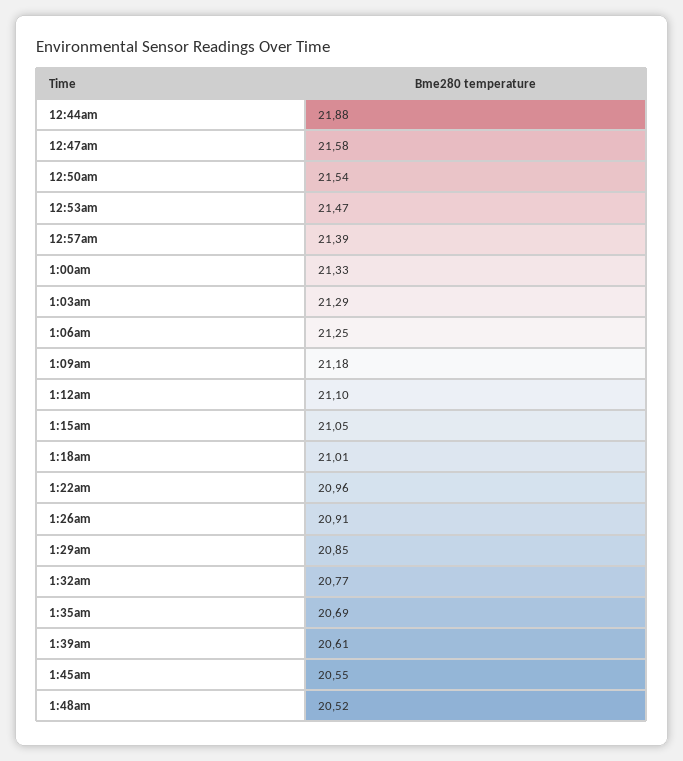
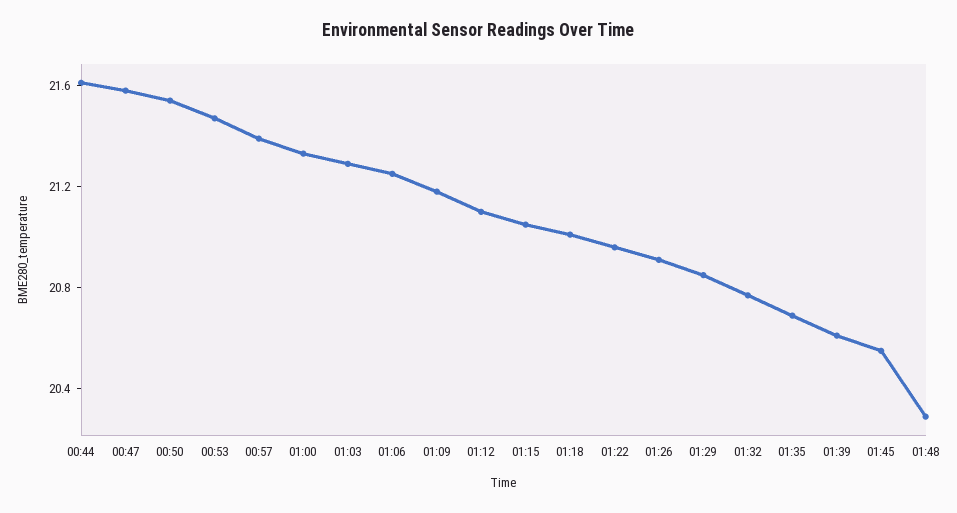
  {
-   "12:44am": 21.88,
+   "12:44am": 21.6,
    "12:47am": 21.58,
    "12:50am": 21.54,
    "12:53am": 21.47,
    "12:57am": 21.39,
    "1:00am": 21.33,
    "1:03am": 21.29,
    "1:06am": 21.25,
    "1:09am": 21.18,
    "1:12am": 21.1,
    "1:15am": 21.05,
    "1:18am": 21.01,
    "1:22am": 20.96,
    "1:26am": 20.91,
    "1:29am": 20.85,
    "1:32am": 20.77,
    "1:35am": 20.69,
    "1:39am": 20.61,
    "1:45am": 20.55,
-   "1:48am": 20.52
+   "1:48am": 20.3
  }

